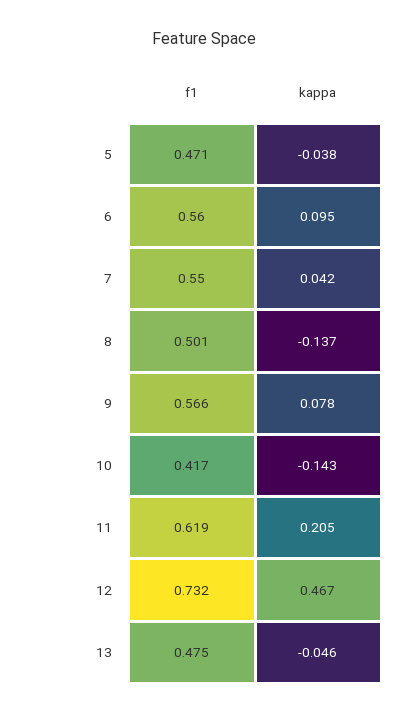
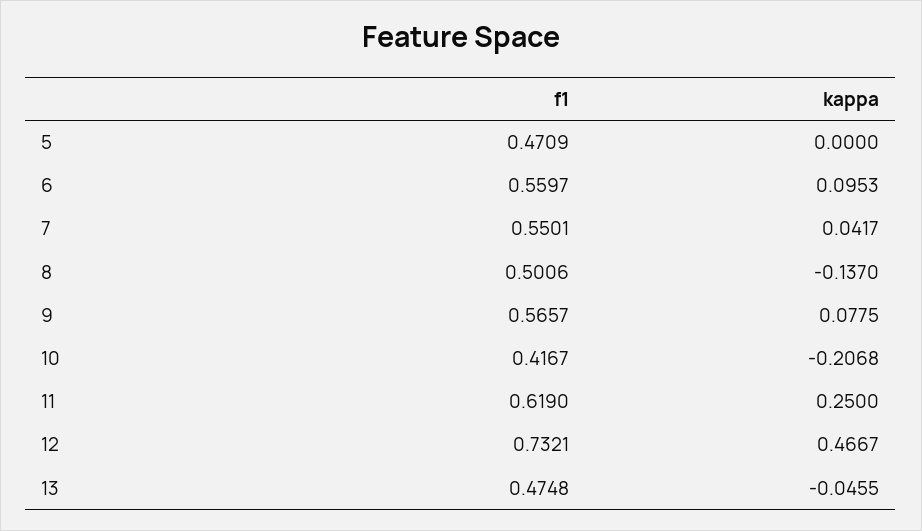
  {
    "f1": {
      "5": 0.4709,
      "6": 0.5597,
      "7": 0.5501,
      "8": 0.5006,
      "9": 0.5657,
      "10": 0.4167,
      "11": 0.619,
      "12": 0.7321,
      "13": 0.4748
    },
    "kappa": {
-     "5": -0.038,
+     "5": 0,
      "6": 0.0953,
      "7": 0.0417,
      "8": -0.137,
      "9": 0.0775,
-     "10": -0.143,
+     "10": -0.2068,
-     "11": 0.205,
+     "11": 0.25,
      "12": 0.4667,
      "13": -0.0455
    }
  }

